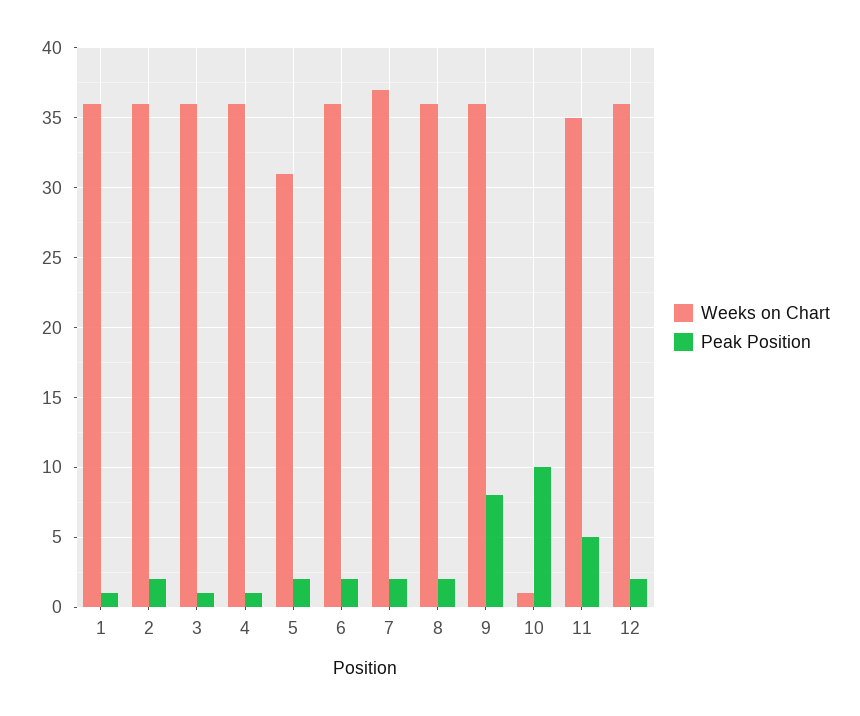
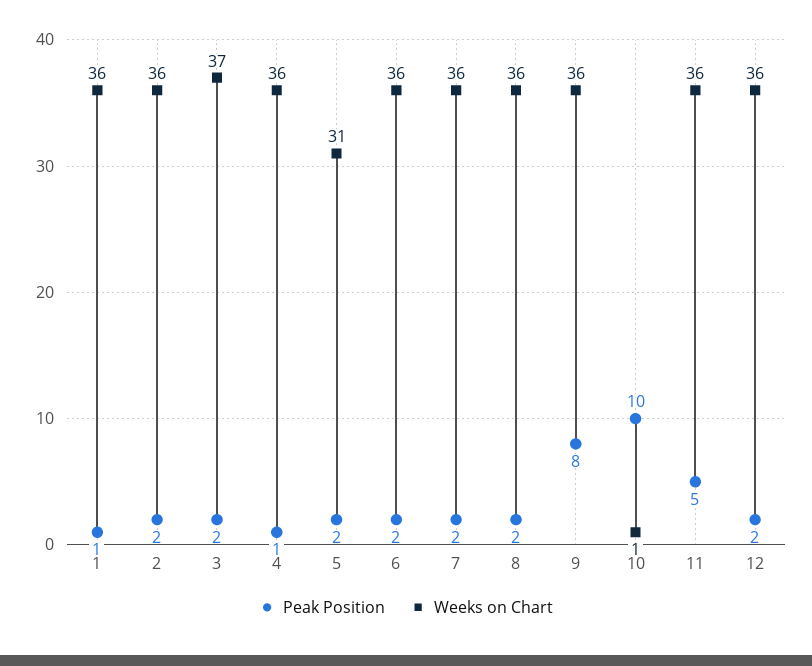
  {
    "Weeks on Chart": {
      "1": 36,
      "2": 36,
-     "3": 36,
+     "3": 37,
      "4": 36,
      "5": 31,
      "6": 36,
-     "7": 37,
+     "7": 36,
      "8": 36,
      "9": 36,
      "10": 1,
-     "11": 35,
+     "11": 36,
      "12": 36
    },
    "Peak Position": {
      "1": 1,
      "2": 2,
-     "3": 1,
+     "3": 2,
      "4": 1,
      "5": 2,
      "6": 2,
      "7": 2,
      "8": 2,
      "9": 8,
      "10": 10,
      "11": 5,
      "12": 2
    }
  }

